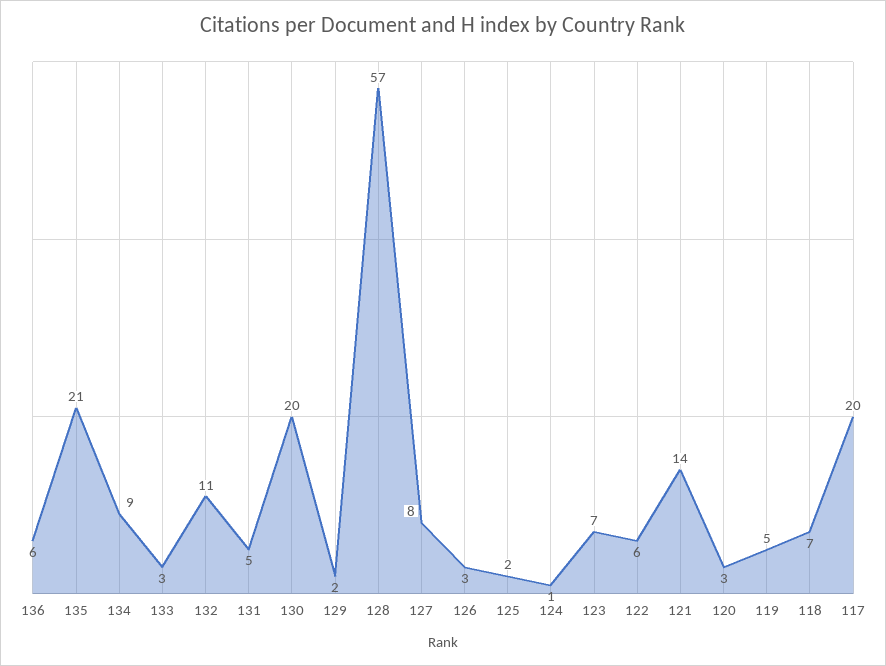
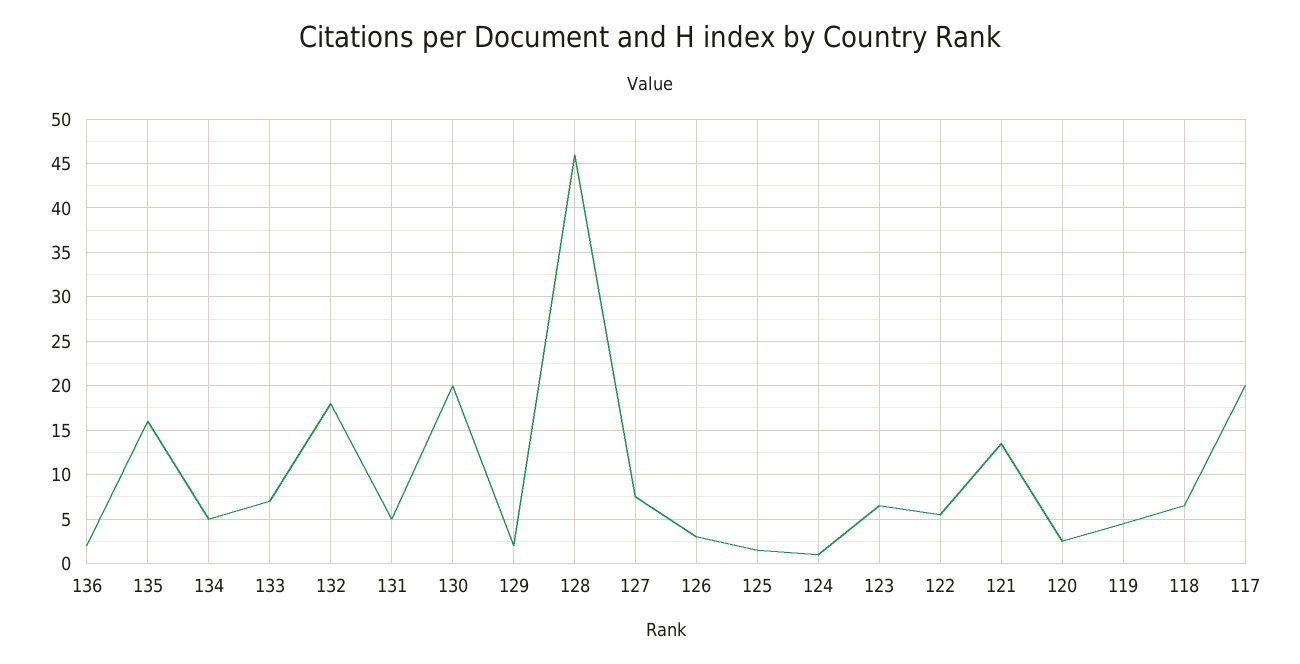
  {
-   "136": 6,
+   "136": 2,
-   "135": 21,
+   "135": 16,
-   "134": 9,
+   "134": 5,
-   "133": 3,
+   "133": 7,
-   "132": 11,
+   "132": 18,
    "131": 5,
    "130": 20,
    "129": 2,
-   "128": 57,
+   "128": 46,
    "127": 8,
    "126": 3,
    "125": 2,
    "124": 1,
    "123": 7,
    "122": 6,
    "121": 14,
    "120": 3,
    "119": 5,
    "118": 7,
    "117": 20
  }

